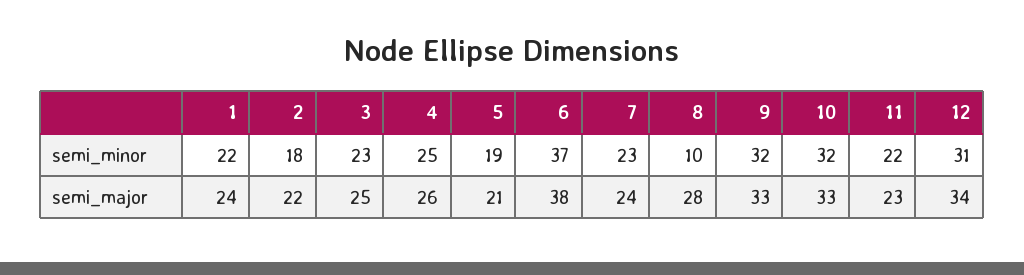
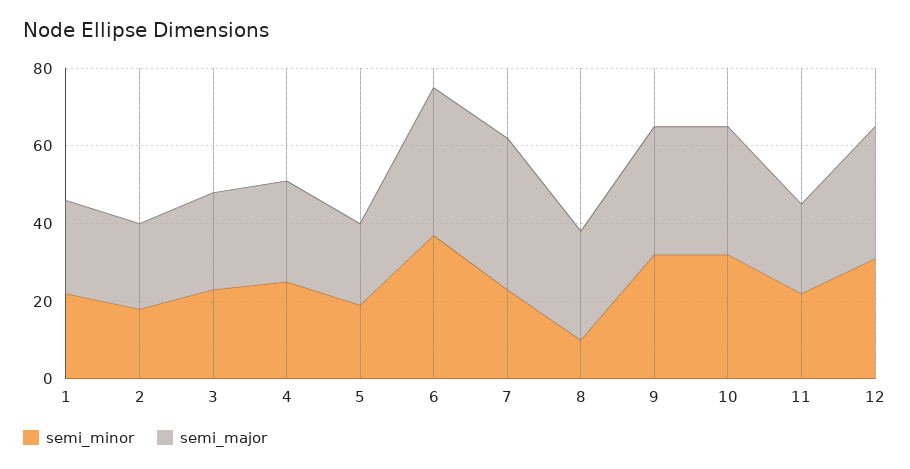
  {
    "semi_minor": {
      "1": 22,
      "2": 18,
      "3": 23,
      "4": 25,
      "5": 19,
      "6": 37,
      "7": 23,
      "8": 10,
      "9": 32,
      "10": 32,
      "11": 22,
      "12": 31
    },
    "semi_major": {
      "1": 24,
      "2": 22,
      "3": 25,
      "4": 26,
      "5": 21,
      "6": 38,
-     "7": 24,
+     "7": 40,
      "8": 28,
      "9": 33,
      "10": 33,
      "11": 23,
      "12": 34
    }
  }

